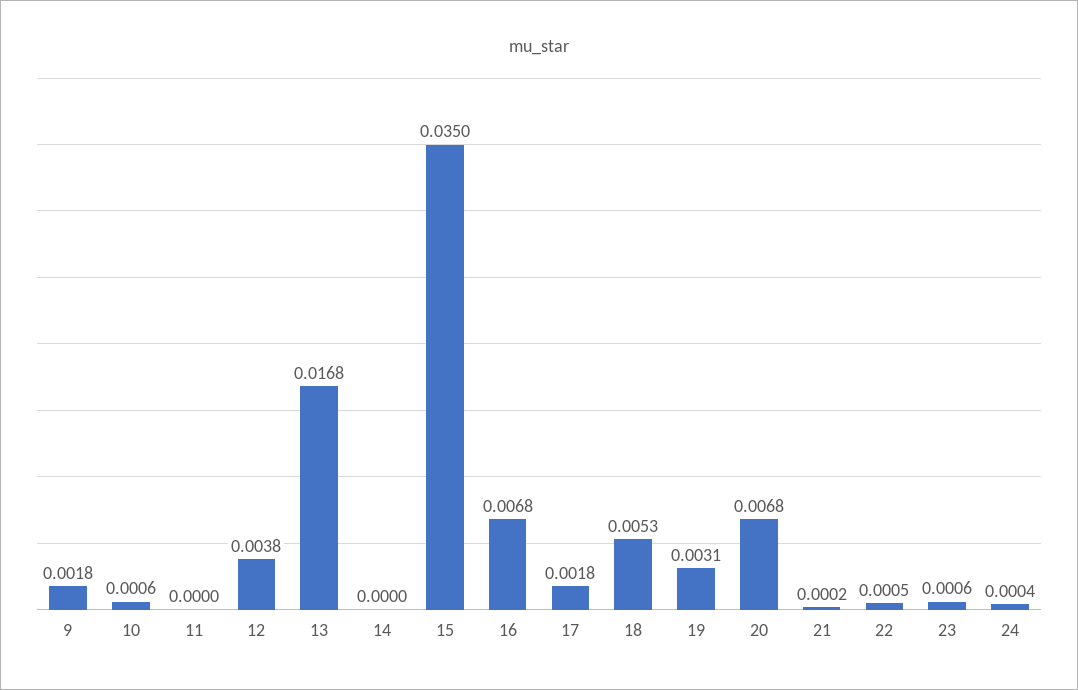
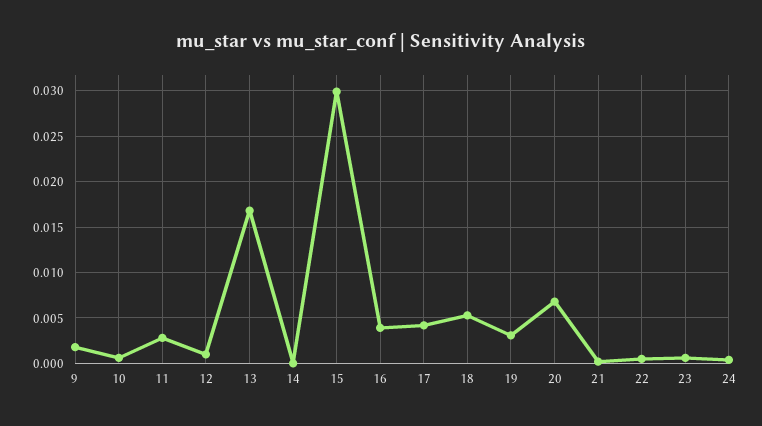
  {
    "9": 0.0018,
    "10": 0.0006,
-   "11": 0,
+   "11": 0.003,
-   "12": 0.0038,
+   "12": 0.001,
    "13": 0.0168,
    "14": 0,
-   "15": 0.035,
+   "15": 0.03,
-   "16": 0.0068,
+   "16": 0.004,
-   "17": 0.0018,
+   "17": 0.004,
    "18": 0.0053,
    "19": 0.0031,
    "20": 0.0068,
    "21": 0.0002,
    "22": 0.0005,
    "23": 0.0006,
    "24": 0.0004
  }

